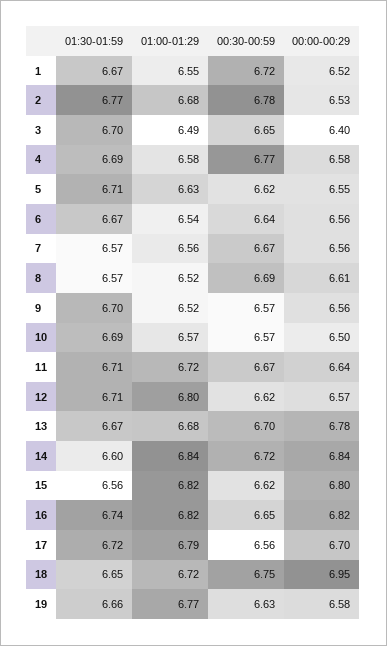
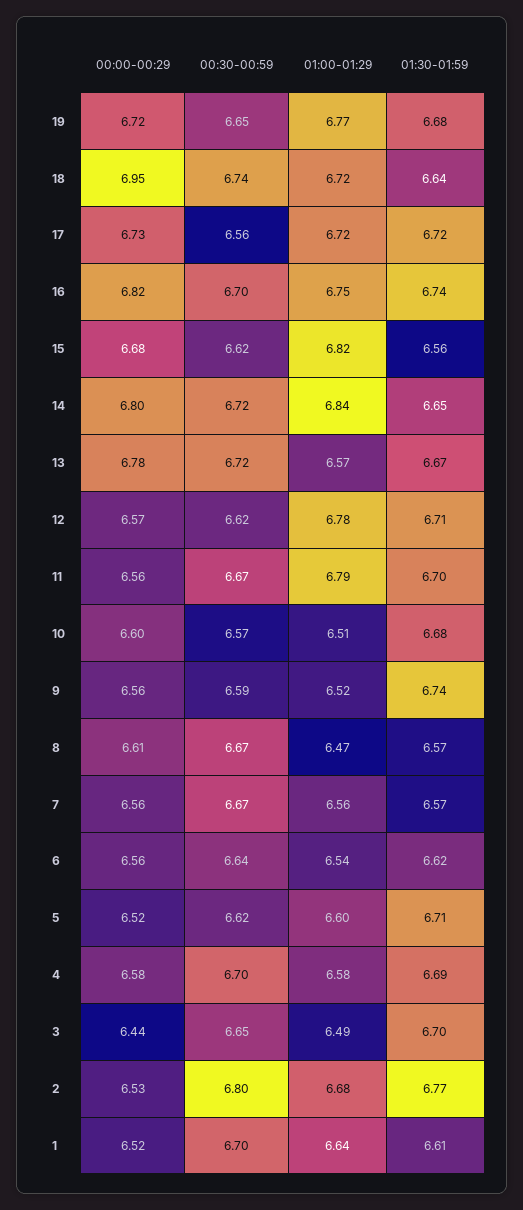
  {
    "01:30-01:59": {
-     "1": 6.67,
+     "1": 6.61,
      "2": 6.77,
      "3": 6.7,
      "4": 6.69,
      "5": 6.71,
-     "6": 6.67,
+     "6": 6.62,
      "7": 6.57,
      "8": 6.57,
-     "9": 6.7,
+     "9": 6.74,
-     "10": 6.69,
+     "10": 6.68,
-     "11": 6.71,
+     "11": 6.7,
      "12": 6.71,
      "13": 6.67,
-     "14": 6.6,
+     "14": 6.65,
      "15": 6.56,
      "16": 6.74,
      "17": 6.72,
-     "18": 6.65,
+     "18": 6.64,
-     "19": 6.66
+     "19": 6.68
    },
    "01:00-01:29": {
-     "1": 6.55,
+     "1": 6.64,
      "2": 6.68,
      "3": 6.49,
      "4": 6.58,
-     "5": 6.63,
+     "5": 6.6,
      "6": 6.54,
      "7": 6.56,
-     "8": 6.52,
+     "8": 6.47,
      "9": 6.52,
-     "10": 6.57,
+     "10": 6.51,
-     "11": 6.72,
+     "11": 6.79,
-     "12": 6.8,
+     "12": 6.78,
-     "13": 6.68,
+     "13": 6.57,
      "14": 6.84,
      "15": 6.82,
-     "16": 6.82,
+     "16": 6.75,
-     "17": 6.79,
+     "17": 6.72,
      "18": 6.72,
      "19": 6.77
    },
    "00:30-00:59": {
-     "1": 6.72,
+     "1": 6.7,
-     "2": 6.78,
+     "2": 6.8,
      "3": 6.65,
-     "4": 6.77,
+     "4": 6.7,
      "5": 6.62,
      "6": 6.64,
      "7": 6.67,
-     "8": 6.69,
+     "8": 6.67,
-     "9": 6.57,
+     "9": 6.59,
      "10": 6.57,
      "11": 6.67,
      "12": 6.62,
-     "13": 6.7,
+     "13": 6.72,
      "14": 6.72,
      "15": 6.62,
-     "16": 6.65,
+     "16": 6.7,
      "17": 6.56,
-     "18": 6.75,
+     "18": 6.74,
-     "19": 6.63
+     "19": 6.65
    },
    "00:00-00:29": {
      "1": 6.52,
      "2": 6.53,
-     "3": 6.4,
+     "3": 6.44,
      "4": 6.58,
-     "5": 6.55,
+     "5": 6.52,
      "6": 6.56,
      "7": 6.56,
      "8": 6.61,
      "9": 6.56,
-     "10": 6.5,
+     "10": 6.6,
-     "11": 6.64,
+     "11": 6.56,
      "12": 6.57,
      "13": 6.78,
-     "14": 6.84,
+     "14": 6.8,
-     "15": 6.8,
+     "15": 6.68,
      "16": 6.82,
-     "17": 6.7,
+     "17": 6.73,
      "18": 6.95,
-     "19": 6.58
+     "19": 6.72
    }
  }

